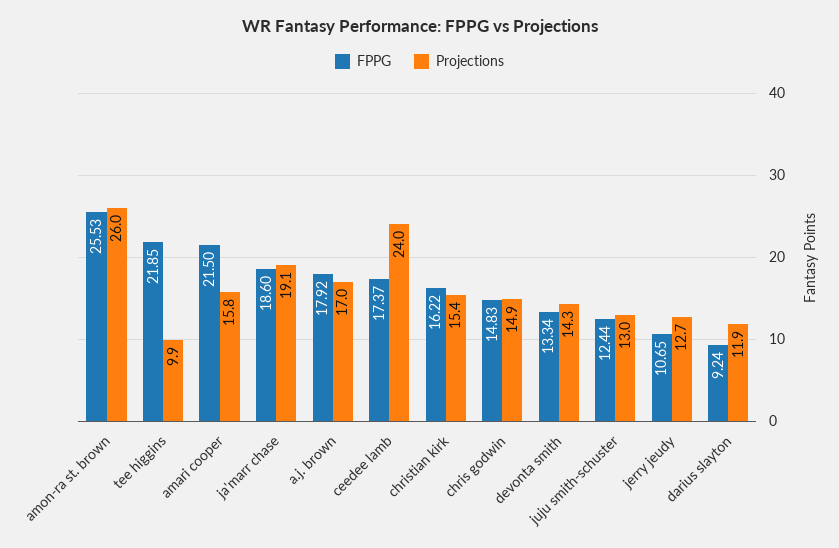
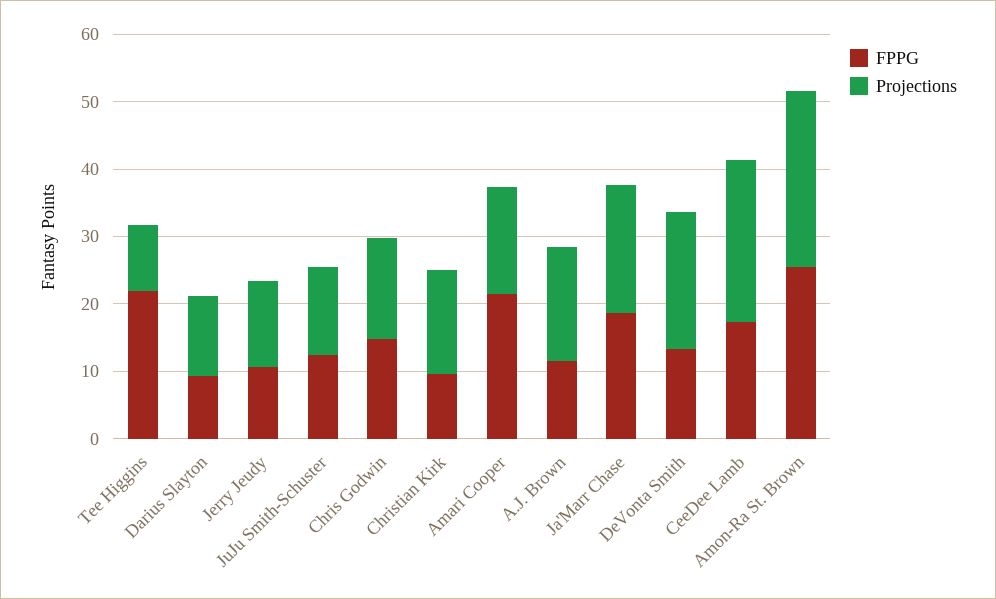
  {
    "FPPG": {
      "amon-ra st. brown": 25.53,
      "tee higgins": 21.85,
      "amari cooper": 21.5,
      "ja'marr chase": 18.6,
-     "a.j. brown": 17.92,
+     "a.j. brown": 12,
      "ceedee lamb": 17.37,
-     "christian kirk": 16.22,
+     "christian kirk": 10,
      "chris godwin": 14.83,
      "devonta smith": 13.34,
      "juju smith-schuster": 12.44,
      "jerry jeudy": 10.65,
      "darius slayton": 9.24
    },
    "Projections": {
      "amon-ra st. brown": 26,
      "tee higgins": 9.9,
      "amari cooper": 15.8,
      "ja'marr chase": 19.1,
      "a.j. brown": 17,
      "ceedee lamb": 24,
      "christian kirk": 15.4,
      "chris godwin": 14.9,
-     "devonta smith": 14.3,
+     "devonta smith": 20,
      "juju smith-schuster": 13,
      "jerry jeudy": 12.7,
      "darius slayton": 11.9
    }
  }

